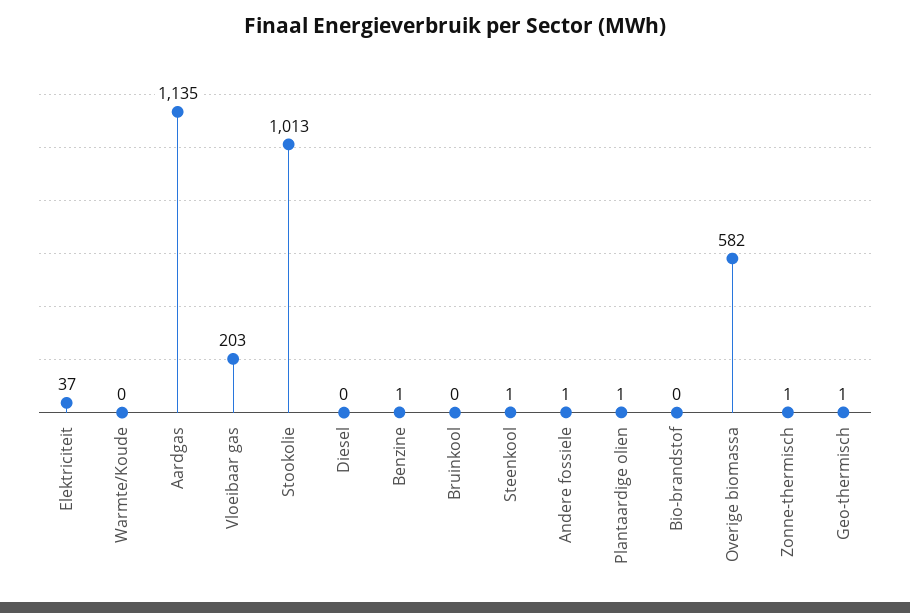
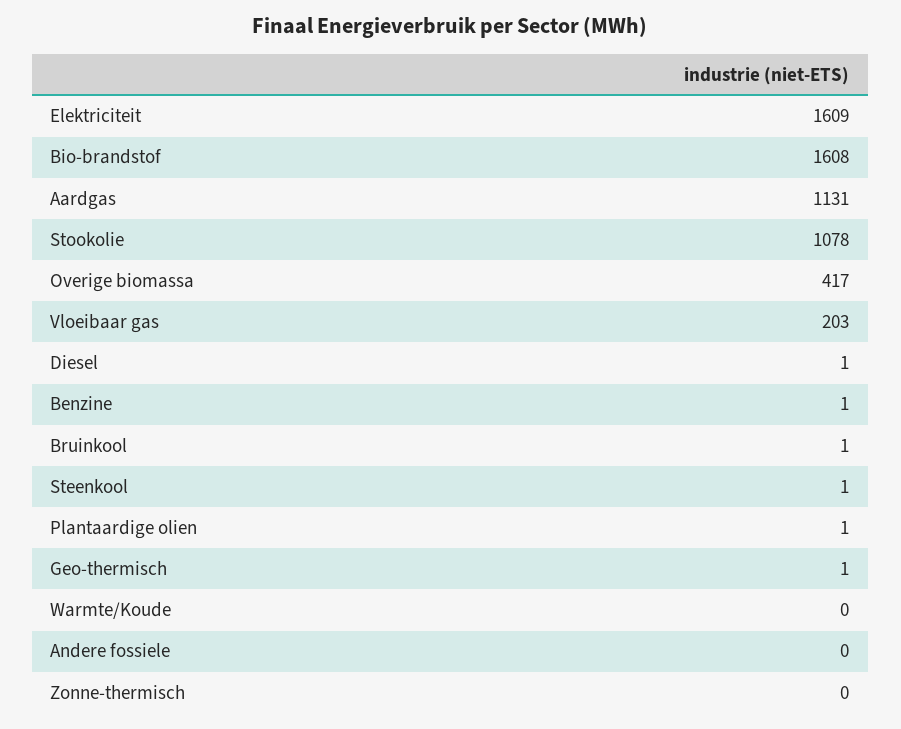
  {
-   "Elektriciteit": 37,
+   "Elektriciteit": 1609,
    "Warmte/Koude": 0,
-   "Aardgas": 1135,
+   "Aardgas": 1131,
    "Vloeibaar gas": 203,
-   "Stookolie": 1013,
+   "Stookolie": 1078,
-   "Diesel": 0,
+   "Diesel": 1,
    "Benzine": 1,
-   "Bruinkool": 0,
+   "Bruinkool": 1,
    "Steenkool": 1,
-   "Andere fossiele": 1,
+   "Andere fossiele": 0,
    "Plantaardige olien": 1,
-   "Bio-brandstof": 0,
+   "Bio-brandstof": 1608,
-   "Overige biomassa": 582,
+   "Overige biomassa": 417,
-   "Zonne-thermisch": 1,
+   "Zonne-thermisch": 0,
    "Geo-thermisch": 1
  }

